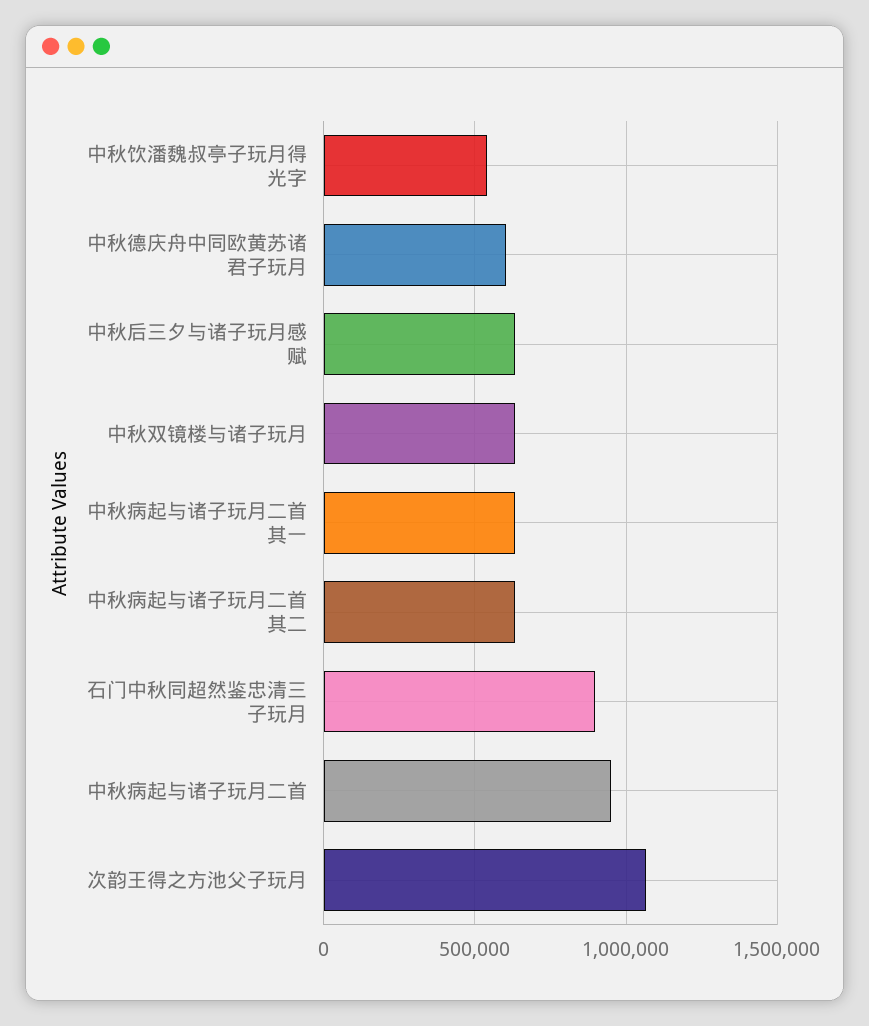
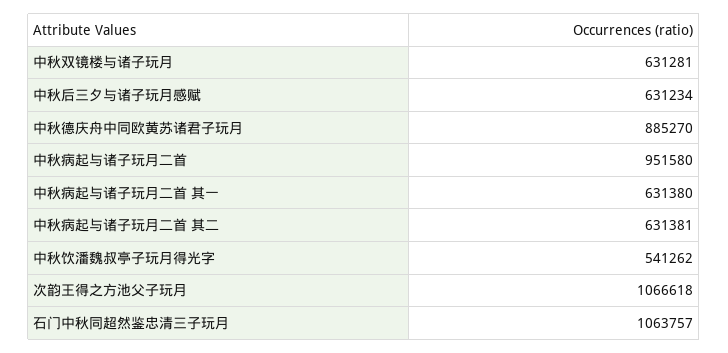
  {
    "中秋饮潘魏叔亭子玩月得光字": 541262,
-   "中秋德庆舟中同欧黄苏诸君子玩月": 600000,
+   "中秋德庆舟中同欧黄苏诸君子玩月": 885270,
    "中秋后三夕与诸子玩月感赋": 631234,
    "中秋双镜楼与诸子玩月": 631281,
    "中秋病起与诸子玩月二首 其一": 631380,
    "中秋病起与诸子玩月二首 其二": 631381,
-   "石门中秋同超然鉴忠清三子玩月": 900000,
+   "石门中秋同超然鉴忠清三子玩月": 1063757,
    "中秋病起与诸子玩月二首": 951580,
    "次韵王得之方池父子玩月": 1066618
  }

